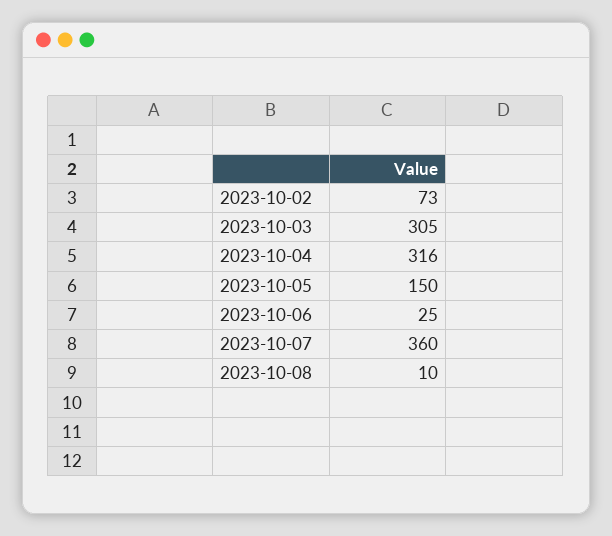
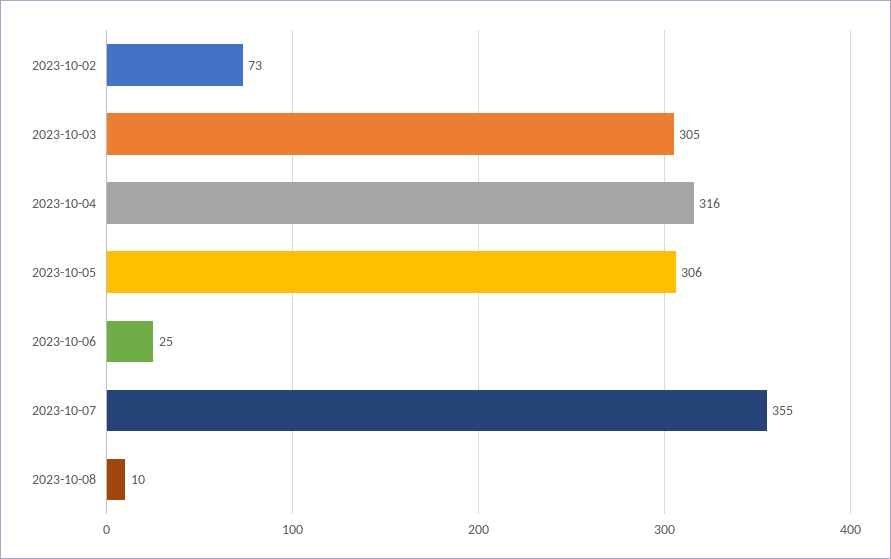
  {
    "2023-10-02": 73,
    "2023-10-03": 305,
    "2023-10-04": 316,
-   "2023-10-05": 150,
+   "2023-10-05": 306,
    "2023-10-06": 25,
-   "2023-10-07": 360,
+   "2023-10-07": 355,
    "2023-10-08": 10
  }

